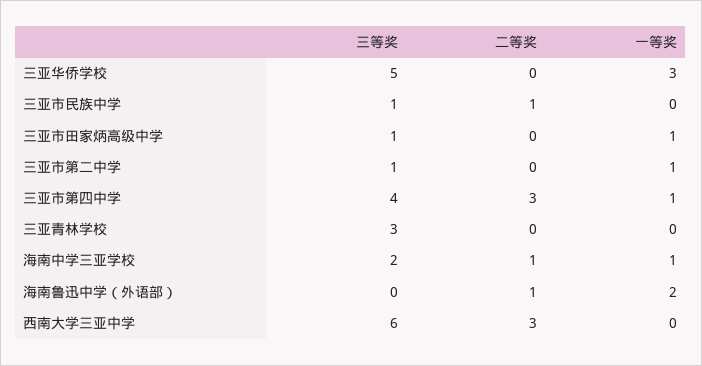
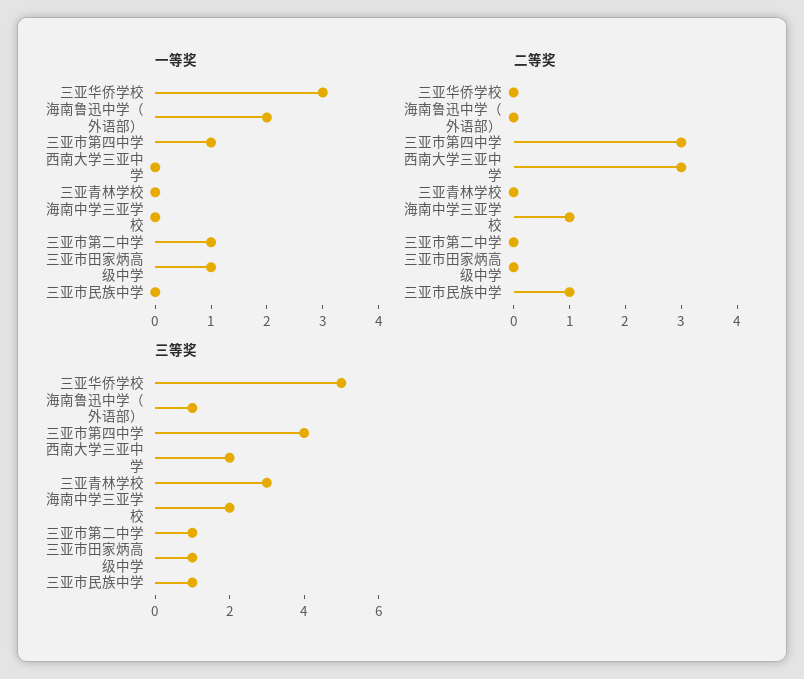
  {
    "三等奖": {
      "三亚华侨学校": 5,
      "三亚市民族中学": 1,
      "三亚市田家炳高级中学": 1,
      "三亚市第二中学": 1,
      "三亚市第四中学": 4,
      "三亚青林学校": 3,
      "海南中学三亚学校": 2,
-     "海南鲁迅中学（外语部）": 0,
+     "海南鲁迅中学（外语部）": 1,
-     "西南大学三亚中学": 6
+     "西南大学三亚中学": 2
    },
    "二等奖": {
      "三亚华侨学校": 0,
      "三亚市民族中学": 1,
      "三亚市田家炳高级中学": 0,
      "三亚市第二中学": 0,
      "三亚市第四中学": 3,
      "三亚青林学校": 0,
      "海南中学三亚学校": 1,
-     "海南鲁迅中学（外语部）": 1,
+     "海南鲁迅中学（外语部）": 0,
      "西南大学三亚中学": 3
    },
    "一等奖": {
      "三亚华侨学校": 3,
      "三亚市民族中学": 0,
      "三亚市田家炳高级中学": 1,
      "三亚市第二中学": 1,
      "三亚市第四中学": 1,
      "三亚青林学校": 0,
-     "海南中学三亚学校": 1,
+     "海南中学三亚学校": 0,
      "海南鲁迅中学（外语部）": 2,
      "西南大学三亚中学": 0
    }
  }

